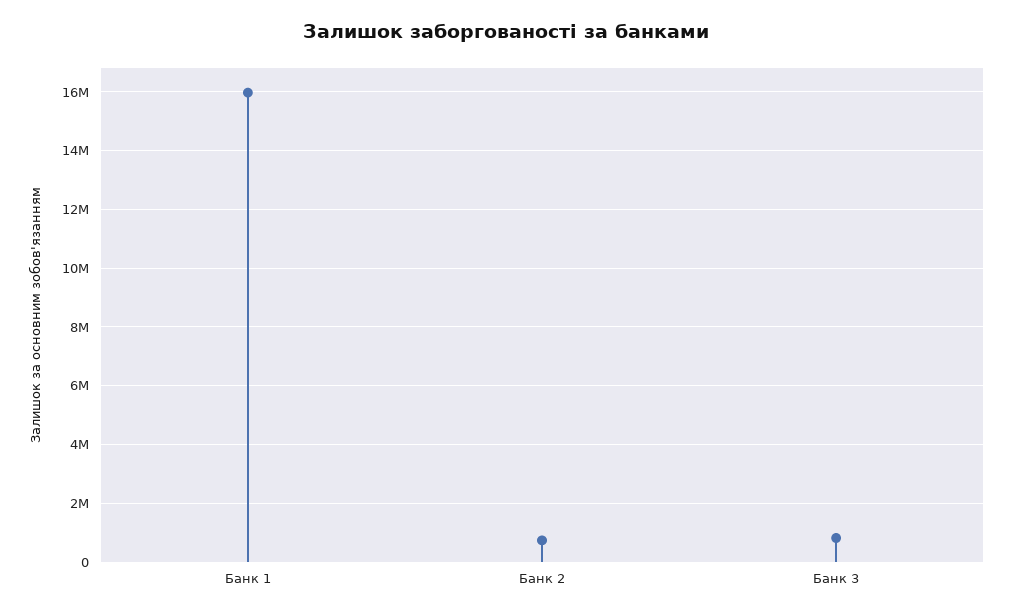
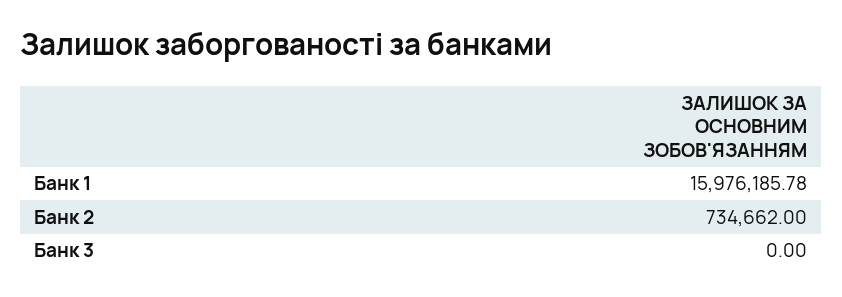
  {
    "Банк 1": 15976185.78,
    "Банк 2": 734662,
-   "Банк 3": 750000
+   "Банк 3": 0
  }

